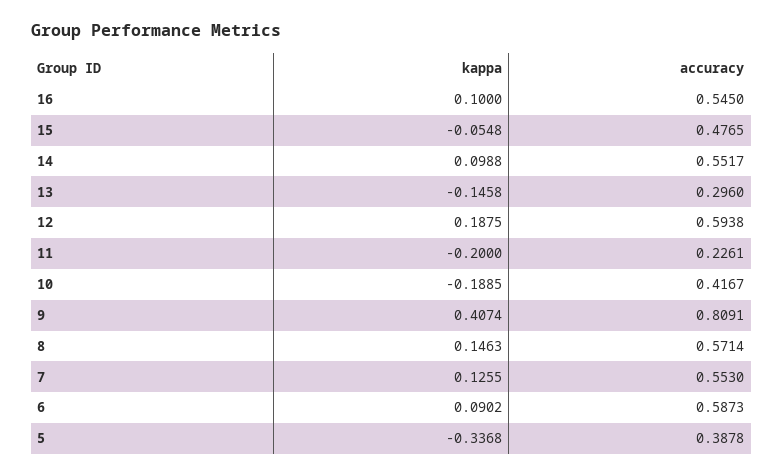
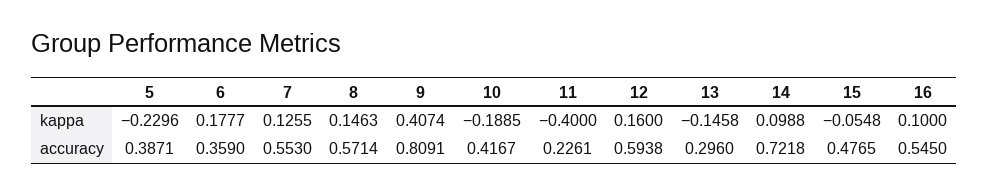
  {
    "kappa": {
      "16": 0.1,
      "15": -0.0548,
      "14": 0.0988,
      "13": -0.1458,
-     "12": 0.1875,
+     "12": 0.16,
-     "11": -0.2,
+     "11": -0.4,
      "10": -0.1885,
      "9": 0.4074,
      "8": 0.1463,
      "7": 0.1255,
-     "6": 0.0902,
+     "6": 0.1777,
-     "5": -0.3368
+     "5": -0.2296
    },
    "accuracy": {
      "16": 0.545,
      "15": 0.4765,
-     "14": 0.5517,
+     "14": 0.7218,
      "13": 0.296,
      "12": 0.5938,
      "11": 0.2261,
      "10": 0.4167,
      "9": 0.8091,
      "8": 0.5714,
      "7": 0.553,
-     "6": 0.5873,
+     "6": 0.359,
-     "5": 0.3878
+     "5": 0.3871
    }
  }

